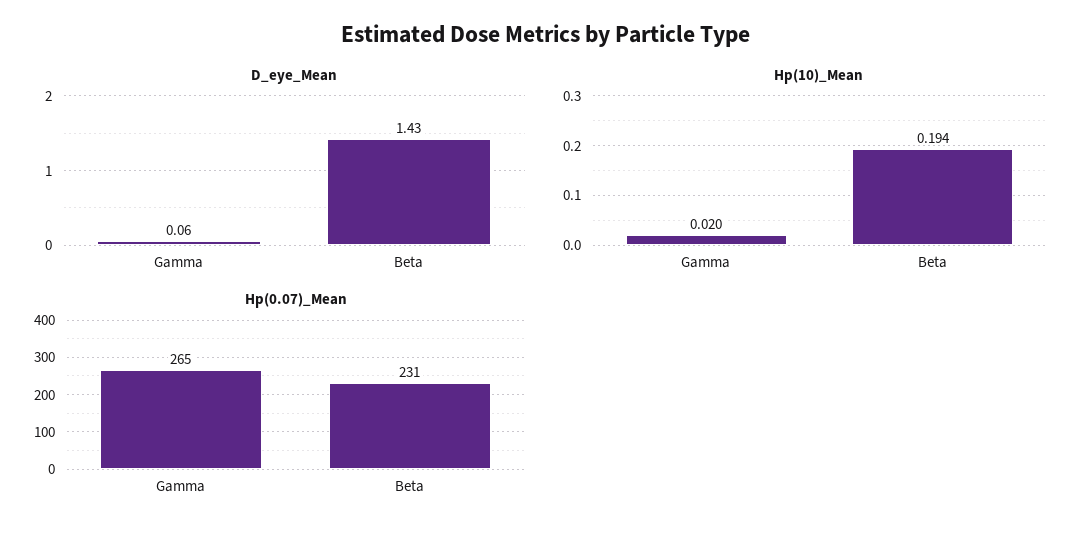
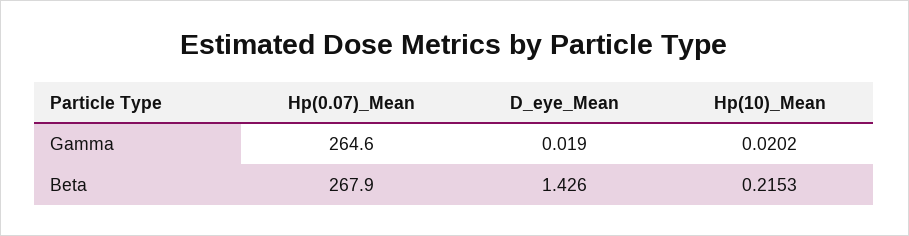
  {
    "D_eye_Mean": {
-     "Gamma": 0.06,
+     "Gamma": 0.019,
      "Beta": 1.426
    },
    "Hp(10)_Mean": {
      "Gamma": 0.0202,
-     "Beta": 0.194
+     "Beta": 0.2153
    },
    "Hp(0.07)_Mean": {
      "Gamma": 264.6,
-     "Beta": 231
+     "Beta": 267.9
    }
  }

